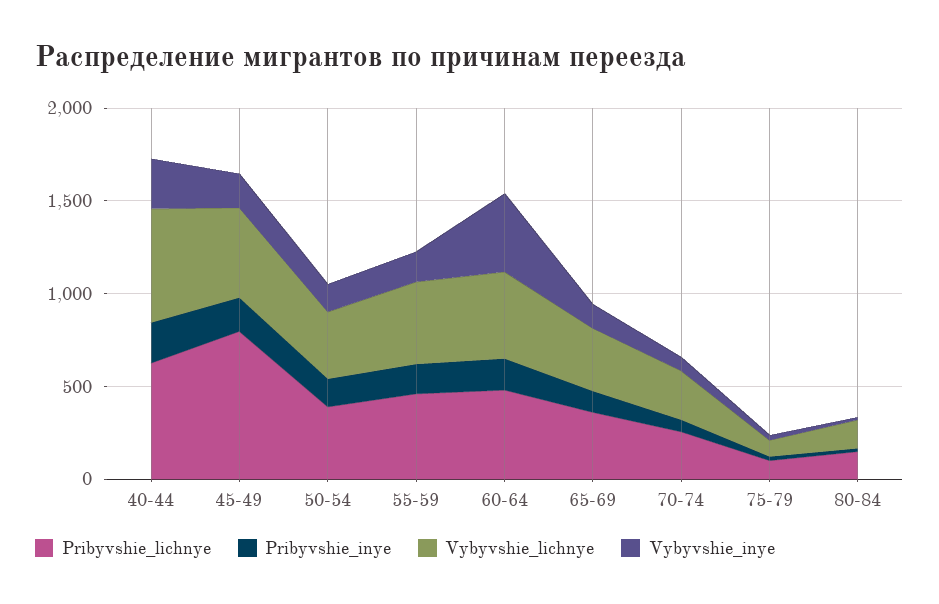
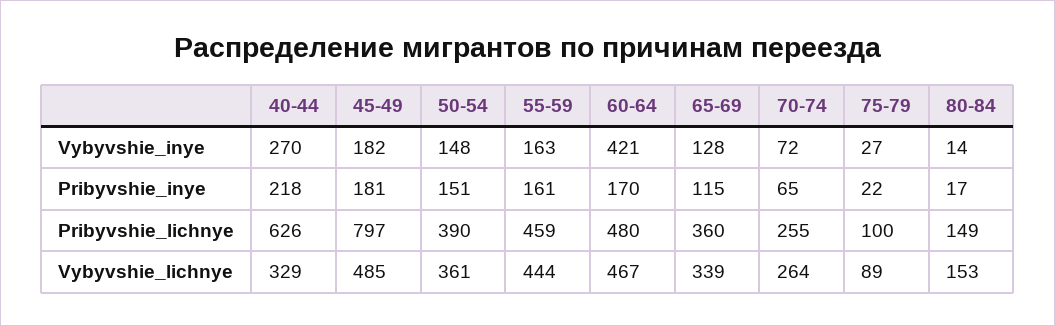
  {
    "Pribyvshie_lichnye": {
      "40-44": 626,
      "45-49": 797,
      "50-54": 390,
      "55-59": 459,
      "60-64": 480,
      "65-69": 360,
      "70-74": 255,
      "75-79": 100,
      "80-84": 149
    },
    "Pribyvshie_inye": {
      "40-44": 218,
      "45-49": 181,
      "50-54": 151,
      "55-59": 161,
      "60-64": 170,
      "65-69": 115,
      "70-74": 65,
      "75-79": 22,
      "80-84": 17
    },
    "Vybyvshie_lichnye": {
-     "40-44": 600,
+     "40-44": 329,
      "45-49": 485,
      "50-54": 361,
      "55-59": 444,
      "60-64": 467,
      "65-69": 339,
      "70-74": 264,
      "75-79": 89,
      "80-84": 153
    },
    "Vybyvshie_inye": {
      "40-44": 270,
      "45-49": 182,
      "50-54": 148,
      "55-59": 163,
      "60-64": 421,
      "65-69": 128,
      "70-74": 72,
      "75-79": 27,
      "80-84": 14
    }
  }

